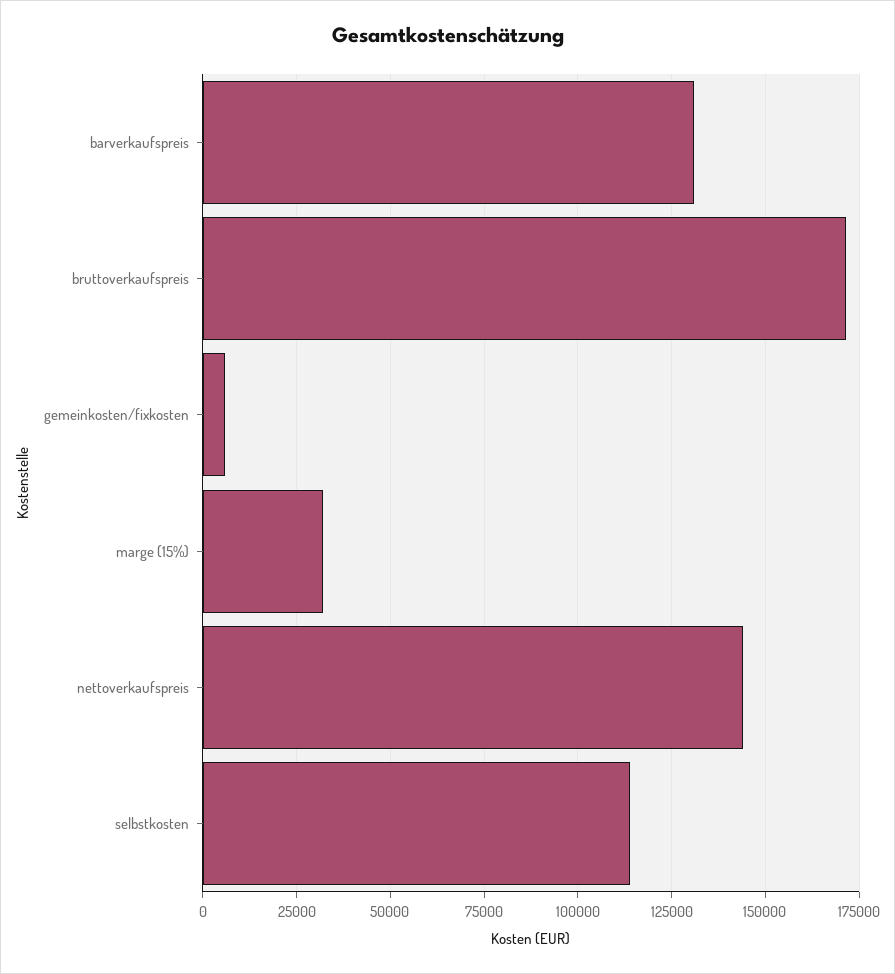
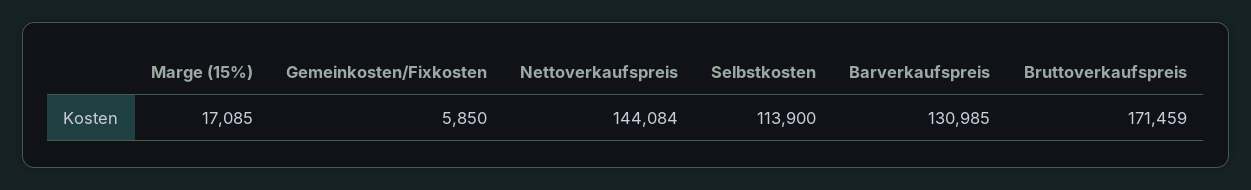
  {
    "barverkaufspreis": 130985,
    "bruttoverkaufspreis": 171459,
    "gemeinkosten/fixkosten": 5850,
-   "marge (15%)": 32500,
+   "marge (15%)": 17085,
    "nettoverkaufspreis": 144084,
    "selbstkosten": 113900
  }

